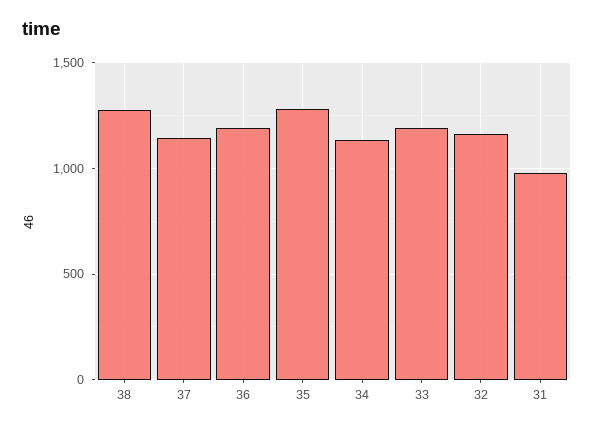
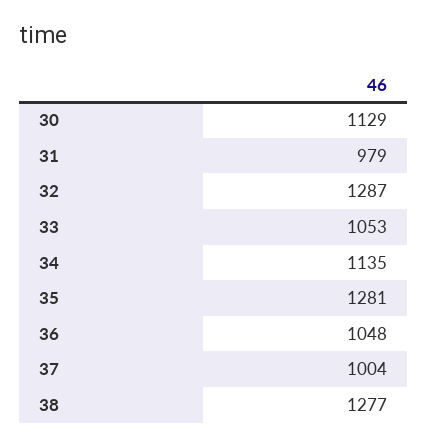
  {
    "38": 1277,
-   "37": 1150,
+   "37": 1004,
-   "36": 1200,
+   "36": 1048,
    "35": 1281,
    "34": 1135,
-   "33": 1200,
+   "33": 1053,
-   "32": 1150,
+   "32": 1287,
-   "31": 979
+   "31": 979,
+   "30": 1129
  }

